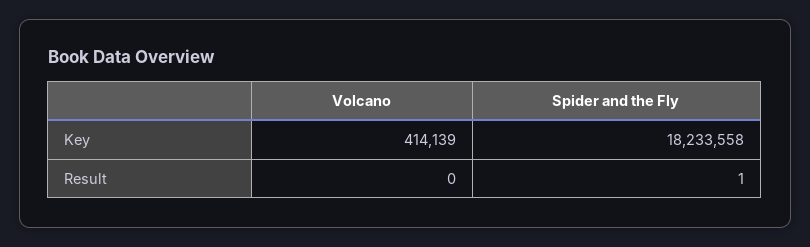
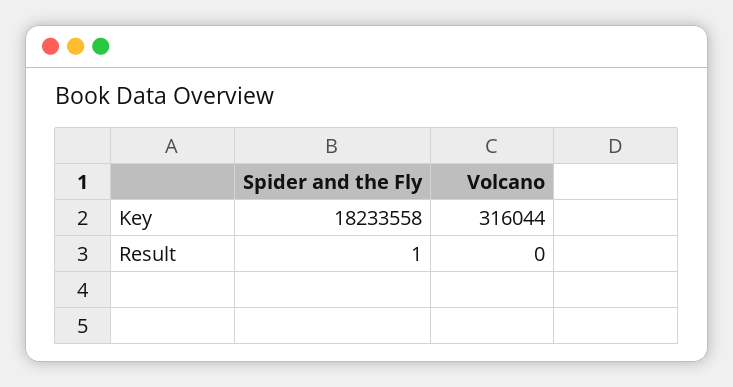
  {
    "Volcano": {
-     "Key": 414139,
+     "Key": 316044,
      "Result": 0
    },
    "Spider and the Fly": {
      "Key": 18233558,
      "Result": 1
    }
  }

